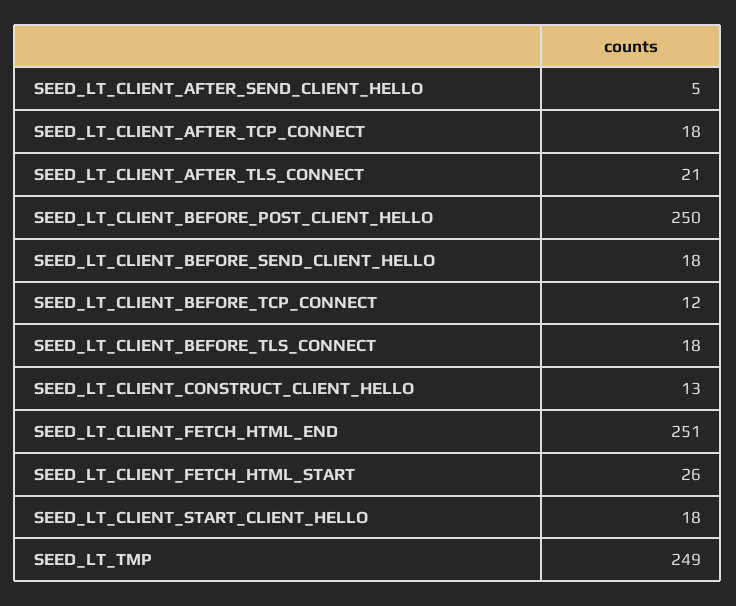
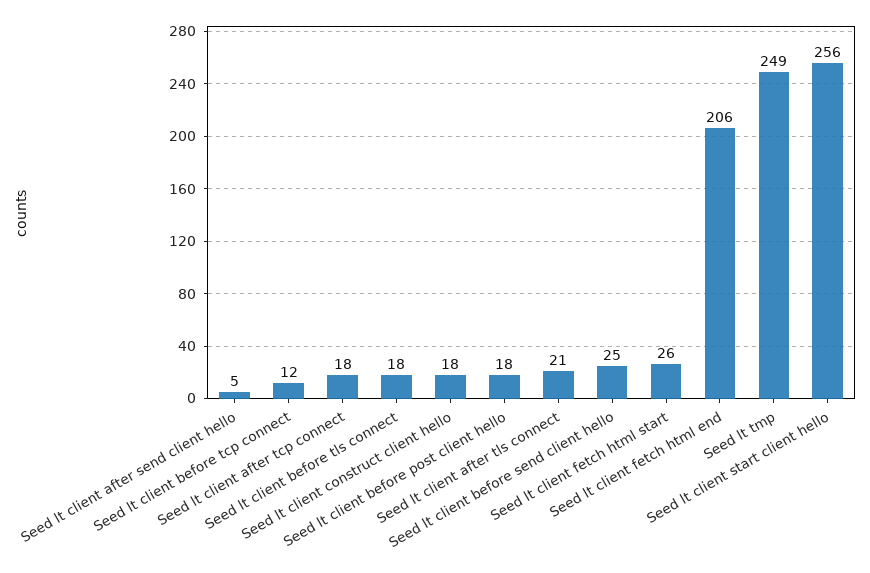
  {
    "SEED_LT_CLIENT_AFTER_SEND_CLIENT_HELLO": 5,
    "SEED_LT_CLIENT_AFTER_TCP_CONNECT": 18,
    "SEED_LT_CLIENT_AFTER_TLS_CONNECT": 21,
-   "SEED_LT_CLIENT_BEFORE_POST_CLIENT_HELLO": 250,
+   "SEED_LT_CLIENT_BEFORE_POST_CLIENT_HELLO": 18,
-   "SEED_LT_CLIENT_BEFORE_SEND_CLIENT_HELLO": 18,
+   "SEED_LT_CLIENT_BEFORE_SEND_CLIENT_HELLO": 25,
    "SEED_LT_CLIENT_BEFORE_TCP_CONNECT": 12,
    "SEED_LT_CLIENT_BEFORE_TLS_CONNECT": 18,
-   "SEED_LT_CLIENT_CONSTRUCT_CLIENT_HELLO": 13,
+   "SEED_LT_CLIENT_CONSTRUCT_CLIENT_HELLO": 18,
-   "SEED_LT_CLIENT_FETCH_HTML_END": 251,
+   "SEED_LT_CLIENT_FETCH_HTML_END": 206,
    "SEED_LT_CLIENT_FETCH_HTML_START": 26,
-   "SEED_LT_CLIENT_START_CLIENT_HELLO": 18,
+   "SEED_LT_CLIENT_START_CLIENT_HELLO": 256,
    "SEED_LT_TMP": 249
  }

